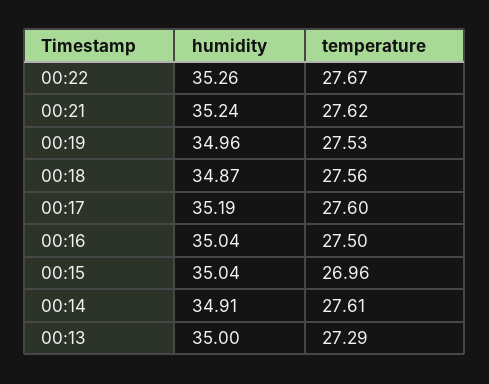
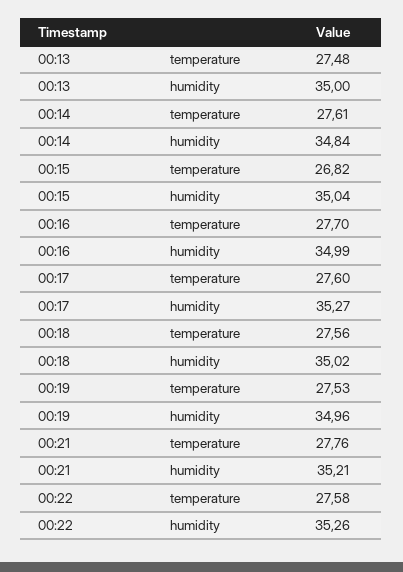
  {
    "humidity": {
      "00:22": 35.26,
-     "00:21": 35.24,
+     "00:21": 35.21,
      "00:19": 34.96,
-     "00:18": 34.87,
+     "00:18": 35.02,
-     "00:17": 35.19,
+     "00:17": 35.27,
-     "00:16": 35.04,
+     "00:16": 34.99,
      "00:15": 35.04,
-     "00:14": 34.91,
+     "00:14": 34.84,
      "00:13": 35
    },
    "temperature": {
-     "00:22": 27.67,
+     "00:22": 27.58,
-     "00:21": 27.62,
+     "00:21": 27.76,
      "00:19": 27.53,
      "00:18": 27.56,
      "00:17": 27.6,
-     "00:16": 27.5,
+     "00:16": 27.7,
-     "00:15": 26.96,
+     "00:15": 26.82,
      "00:14": 27.61,
-     "00:13": 27.29
+     "00:13": 27.48
    }
  }

